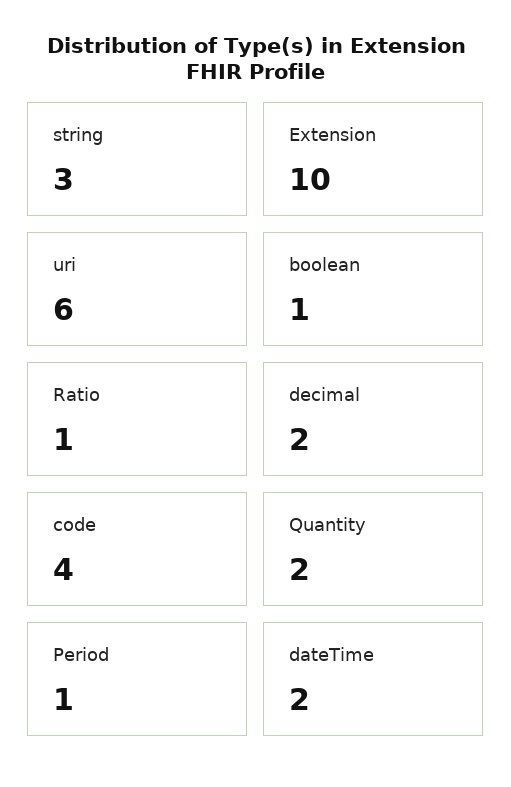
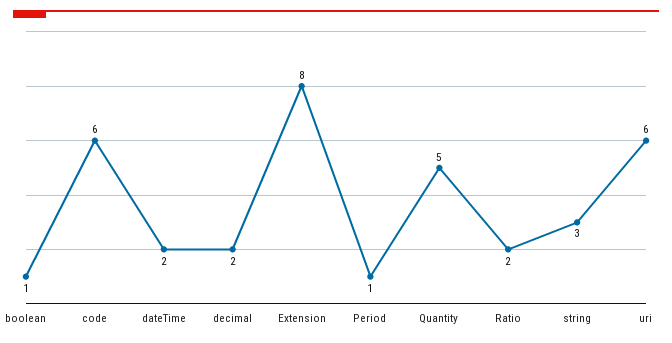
  {
    "string": 3,
-   "Extension": 10,
+   "Extension": 8,
    "uri": 6,
    "boolean": 1,
-   "Ratio": 1,
+   "Ratio": 2,
    "decimal": 2,
-   "code": 4,
+   "code": 6,
-   "Quantity": 2,
+   "Quantity": 5,
    "Period": 1,
    "dateTime": 2
  }

